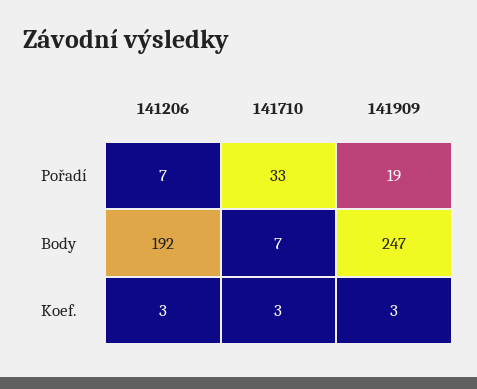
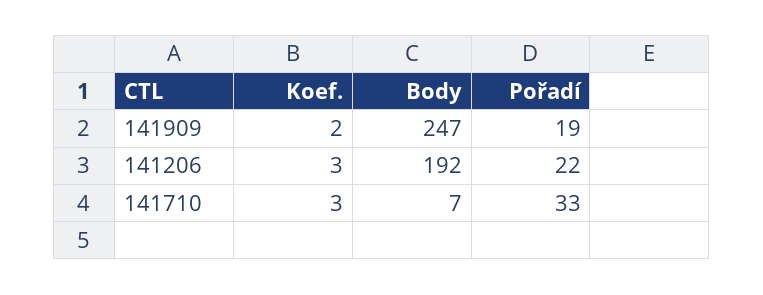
  {
    "141206": {
-     "Pořadí": 7,
+     "Pořadí": 22,
      "Body": 192,
      "Koef.": 3
    },
    "141710": {
      "Pořadí": 33,
      "Body": 7,
      "Koef.": 3
    },
    "141909": {
      "Pořadí": 19,
      "Body": 247,
-     "Koef.": 3
+     "Koef.": 2
    }
  }

